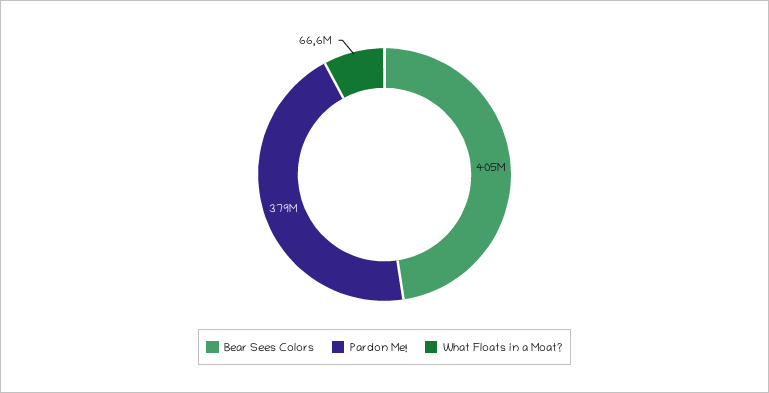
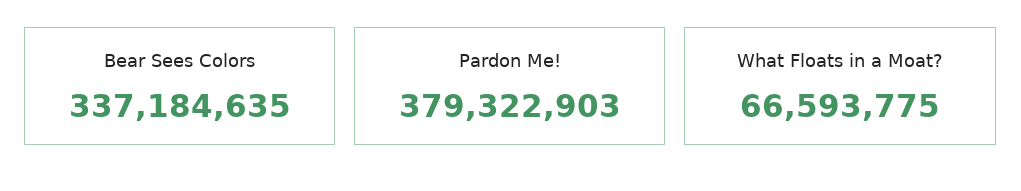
  {
-   "Bear Sees Colors": 405000000,
+   "Bear Sees Colors": 337184635,
    "Pardon Me!": 379322903,
    "What Floats in a Moat?": 66593775
  }

